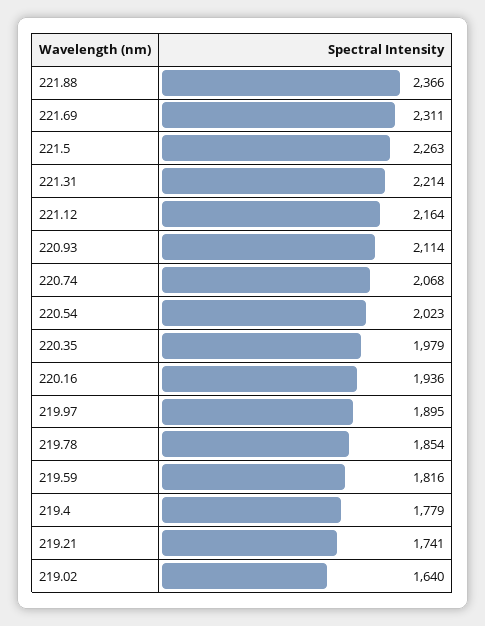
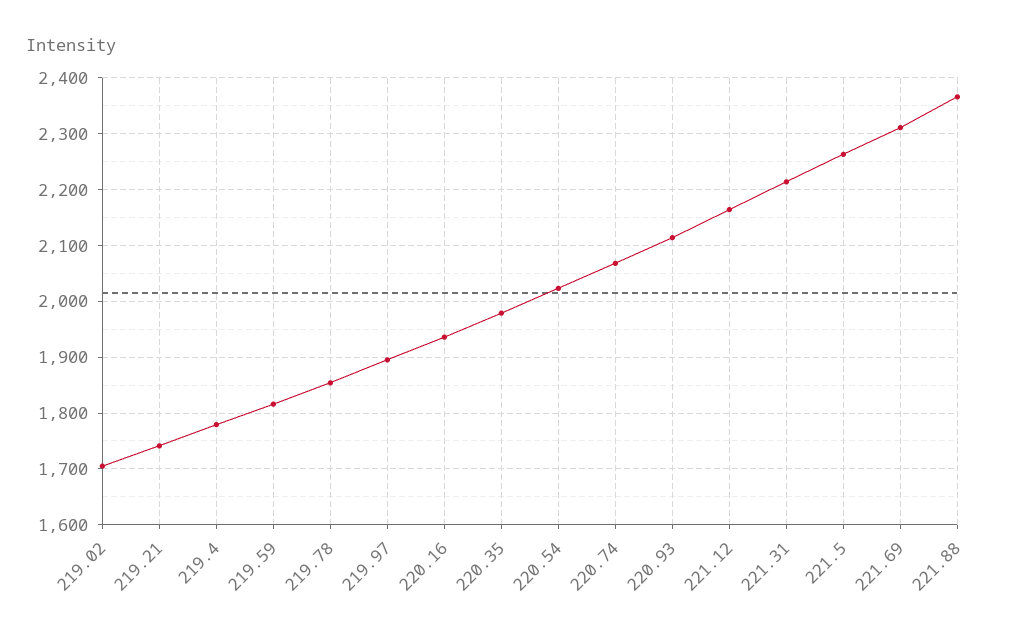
  {
    "221.88": 2366,
    "221.69": 2311,
    "221.5": 2263,
    "221.31": 2214,
    "221.12": 2164,
    "220.93": 2114,
    "220.74": 2068,
    "220.54": 2023,
    "220.35": 1979,
    "220.16": 1936,
    "219.97": 1895,
    "219.78": 1854,
    "219.59": 1816,
    "219.4": 1779,
    "219.21": 1741,
-   "219.02": 1640
+   "219.02": 1700
  }

